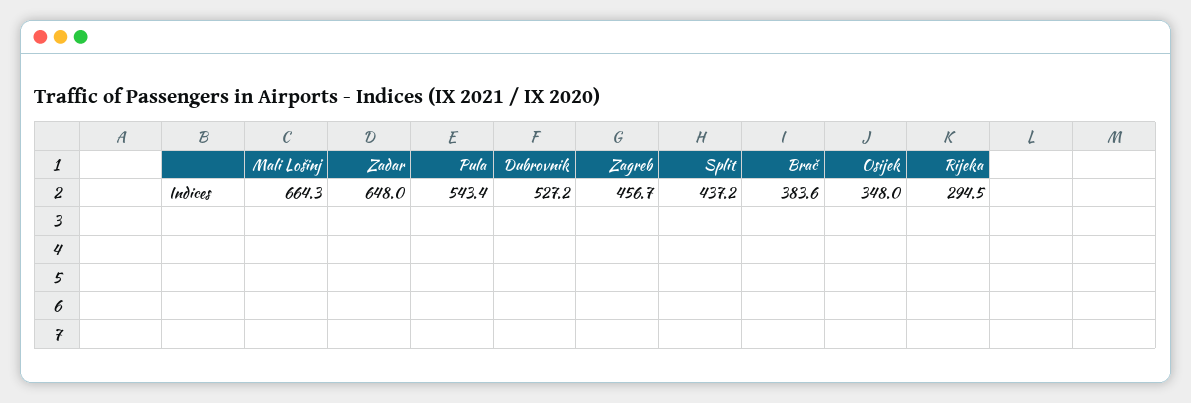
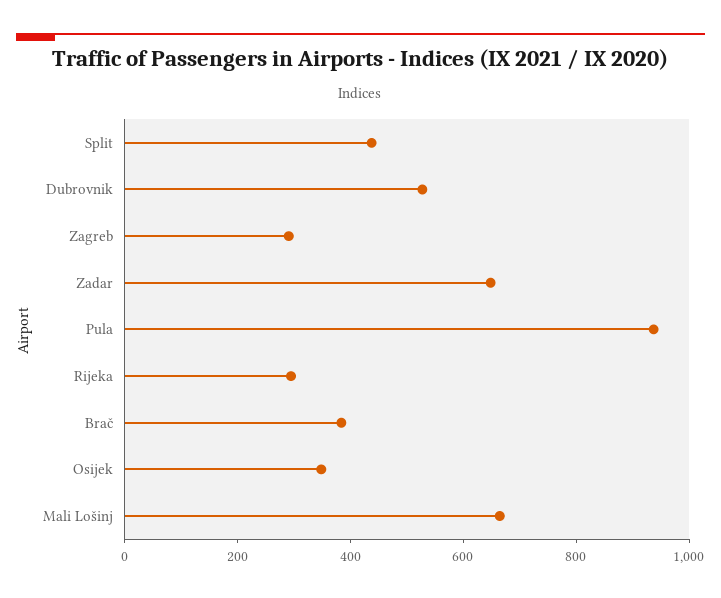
  {
    "Mali Lošinj": 664.3,
    "Zadar": 648,
-   "Pula": 543.4,
+   "Pula": 950,
    "Dubrovnik": 527.2,
-   "Zagreb": 456.7,
+   "Zagreb": 300,
    "Split": 437.2,
    "Brač": 383.6,
    "Osijek": 348,
    "Rijeka": 294.5
  }

